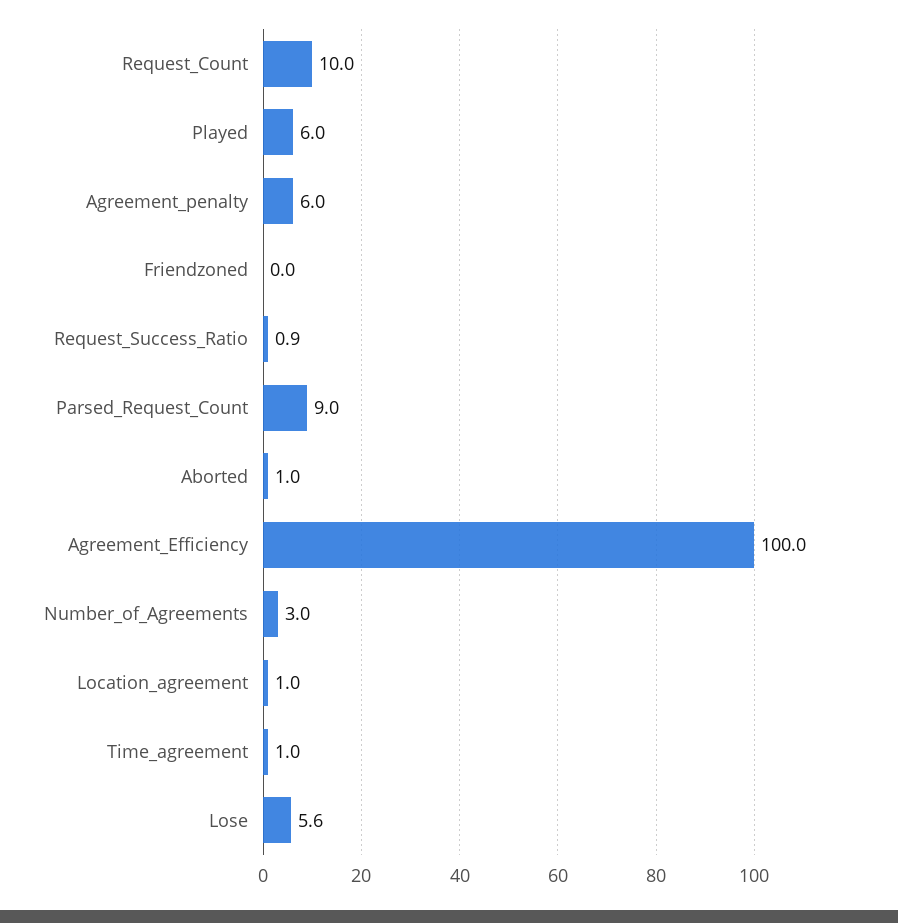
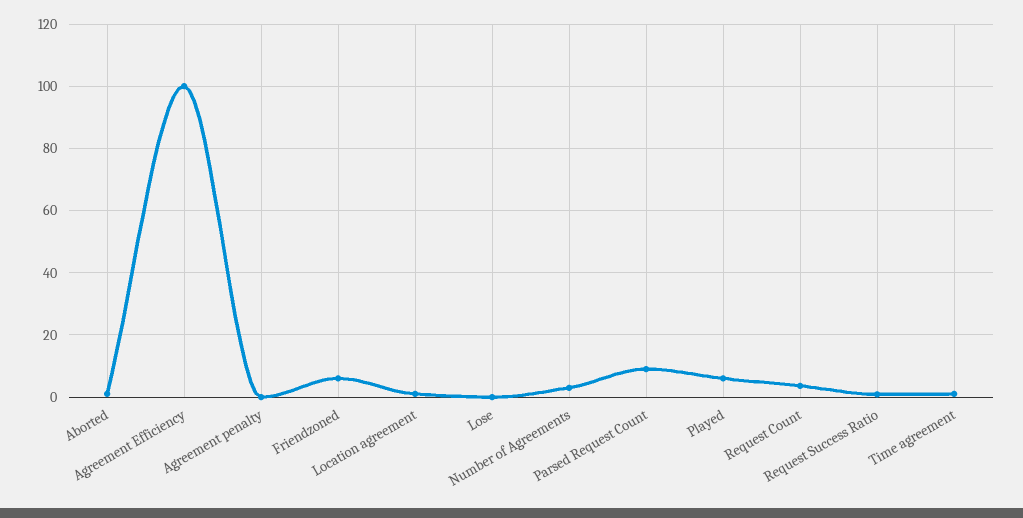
  {
-   "Request_Count": 10,
+   "Request_Count": 4,
    "Played": 6,
-   "Agreement_penalty": 6,
+   "Agreement_penalty": 0,
-   "Friendzoned": 0,
+   "Friendzoned": 6,
    "Request_Success_Ratio": 0.9,
    "Parsed_Request_Count": 9,
    "Aborted": 1,
    "Agreement_Efficiency": 100,
    "Number_of_Agreements": 3,
    "Location_agreement": 1,
    "Time_agreement": 1,
-   "Lose": 5.6
+   "Lose": 0
  }

